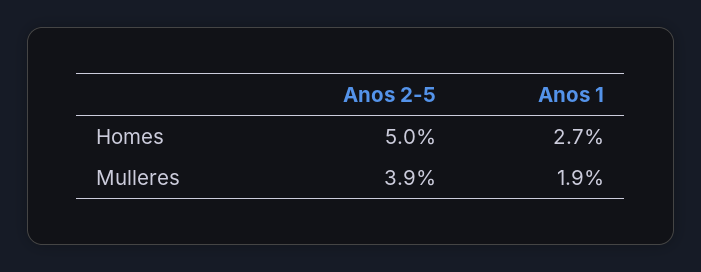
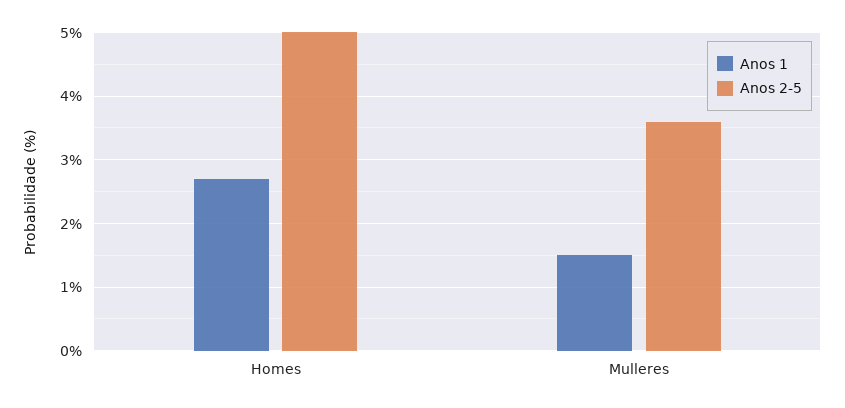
  {
    "Anos 2-5": {
      "Homes": 5,
-     "Mulleres": 3.9
+     "Mulleres": 3.6
    },
    "Anos 1": {
      "Homes": 2.7,
-     "Mulleres": 1.9
+     "Mulleres": 1.5
    }
  }

